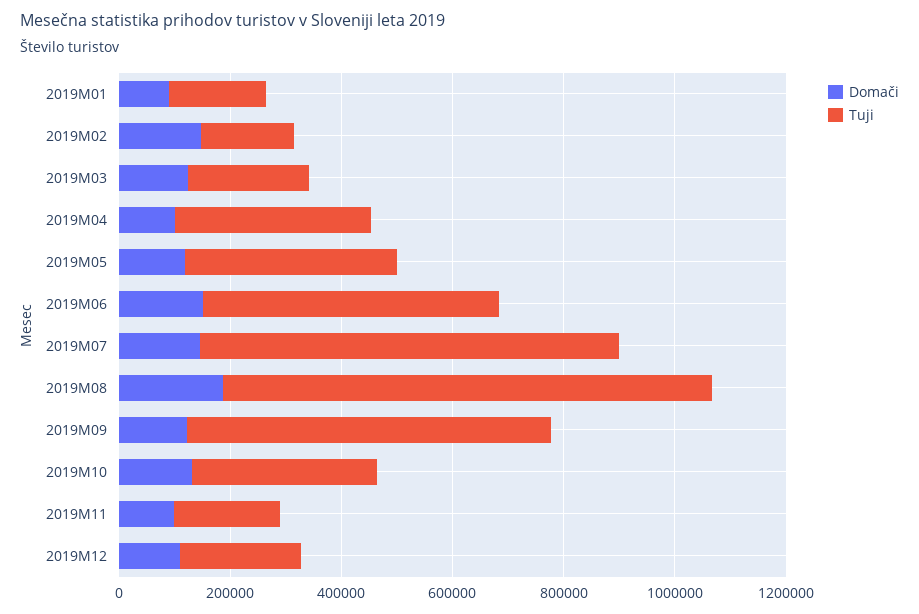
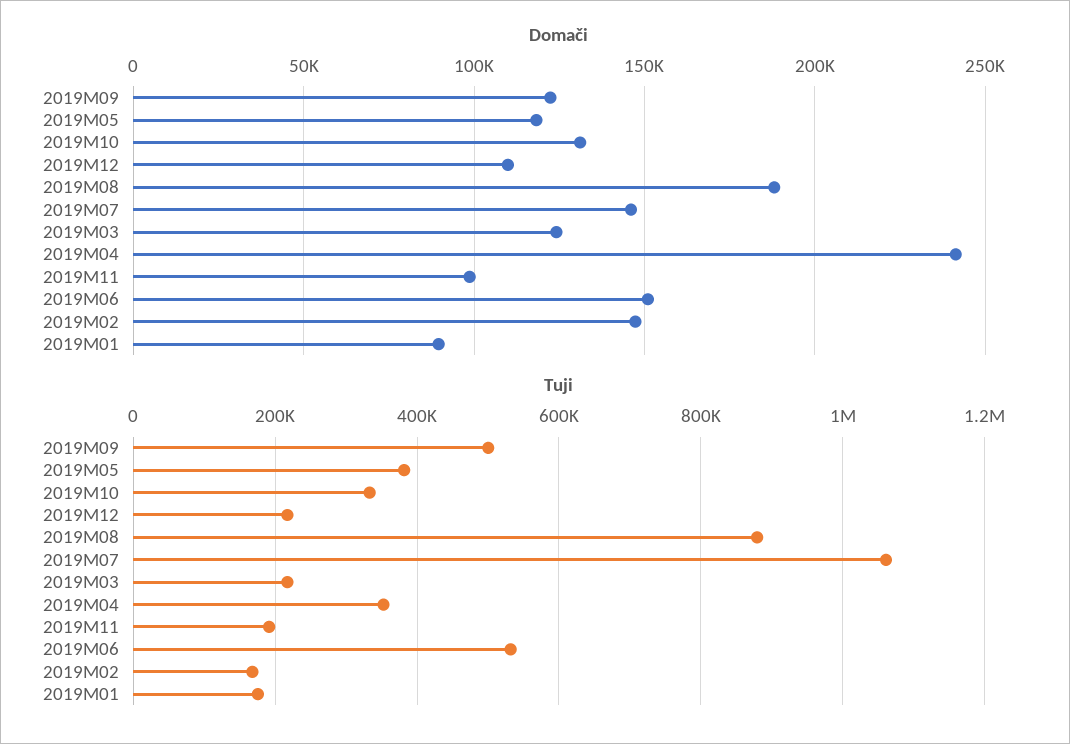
  {
    "Domači": {
      "2019M01": 90000,
      "2019M02": 145000,
      "2019M03": 125000,
-     "2019M04": 100000,
+     "2019M04": 240000,
      "2019M05": 120000,
      "2019M06": 150000,
      "2019M07": 145000,
      "2019M08": 190000,
      "2019M09": 120000,
      "2019M10": 130000,
      "2019M11": 100000,
      "2019M12": 110000
    },
    "Tuji": {
      "2019M01": 180000,
      "2019M02": 160000,
      "2019M03": 220000,
      "2019M04": 360000,
      "2019M05": 380000,
      "2019M06": 540000,
-     "2019M07": 750000,
+     "2019M07": 1060000,
      "2019M08": 880000,
-     "2019M09": 650000,
+     "2019M09": 500000,
      "2019M10": 340000,
      "2019M11": 200000,
      "2019M12": 220000
    }
  }

